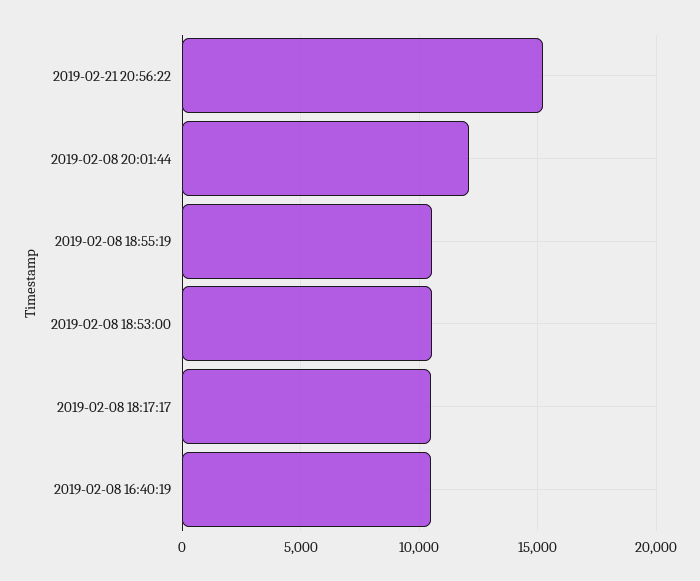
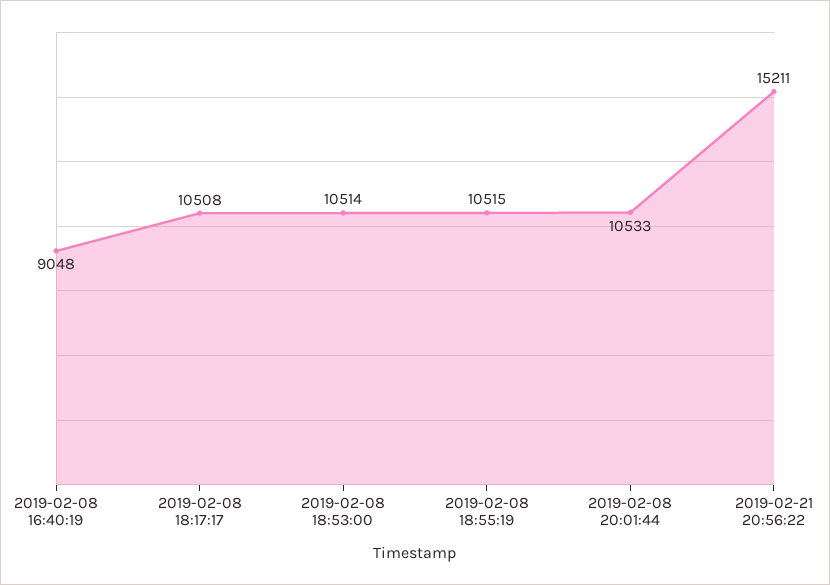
  {
    "2019-02-21 20:56:22": 15211,
-   "2019-02-08 20:01:44": 12000,
+   "2019-02-08 20:01:44": 10533,
    "2019-02-08 18:55:19": 10515,
    "2019-02-08 18:53:00": 10514,
    "2019-02-08 18:17:17": 10508,
-   "2019-02-08 16:40:19": 10500
+   "2019-02-08 16:40:19": 9048
  }

